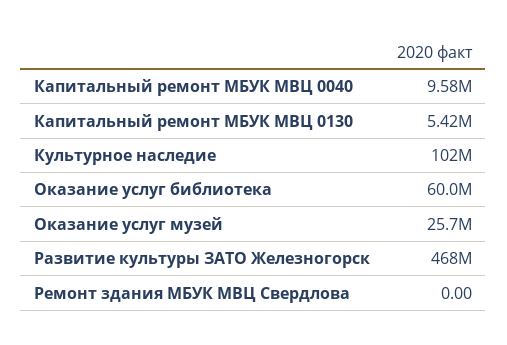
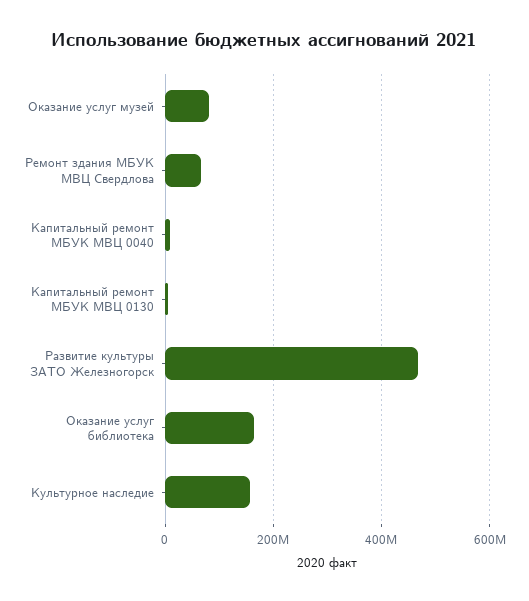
  {
    "Капитальный ремонт МБУК МВЦ 0040": 9580000,
    "Капитальный ремонт МБУК МВЦ 0130": 5420000,
-   "Культурное наследие": 102000000,
+   "Культурное наследие": 160000000,
-   "Оказание услуг библиотека": 60000000,
+   "Оказание услуг библиотека": 160000000,
-   "Оказание услуг музей": 25700000,
+   "Оказание услуг музей": 80000000,
    "Развитие культуры ЗАТО Железногорск": 468000000,
-   "Ремонт здания МБУК МВЦ Свердлова": 0
+   "Ремонт здания МБУК МВЦ Свердлова": 60000000
  }

